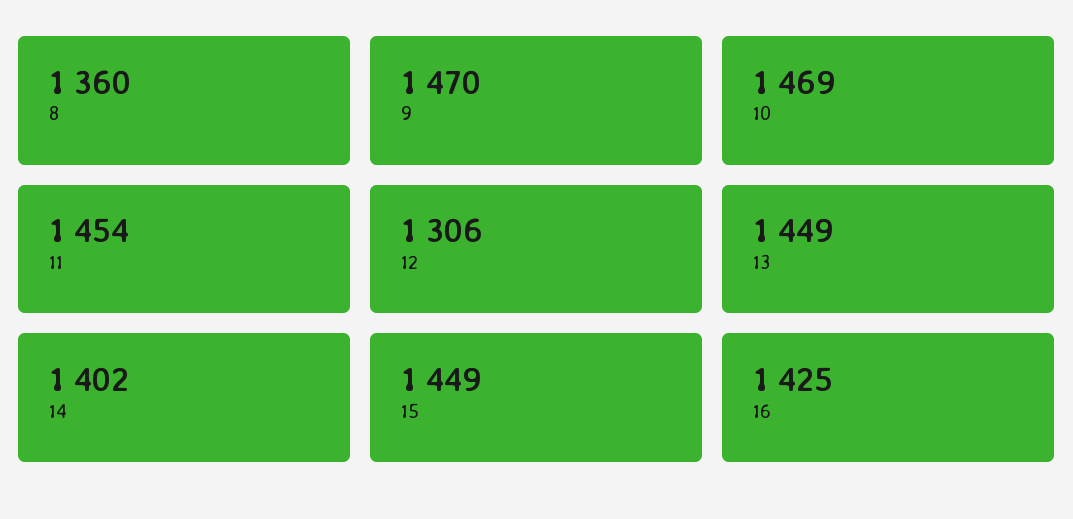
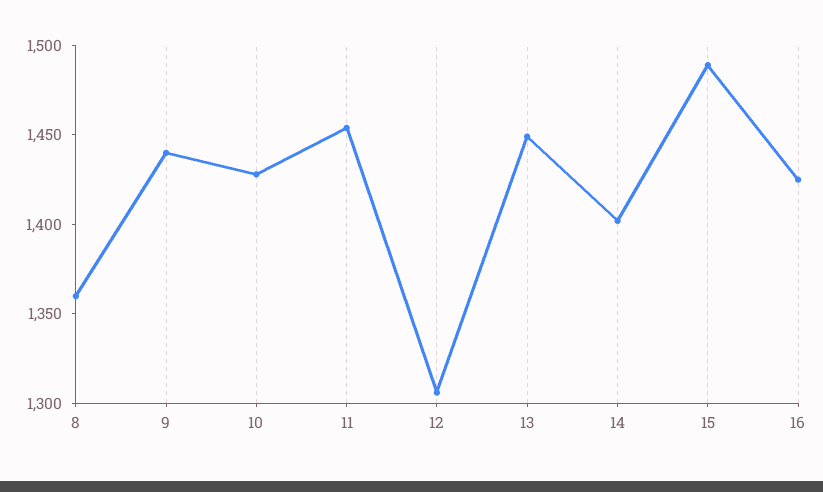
  {
    "8": 1360,
-   "9": 1470,
+   "9": 1440,
-   "10": 1469,
+   "10": 1430,
    "11": 1454,
    "12": 1306,
    "13": 1449,
    "14": 1402,
-   "15": 1449,
+   "15": 1490,
    "16": 1425
  }

